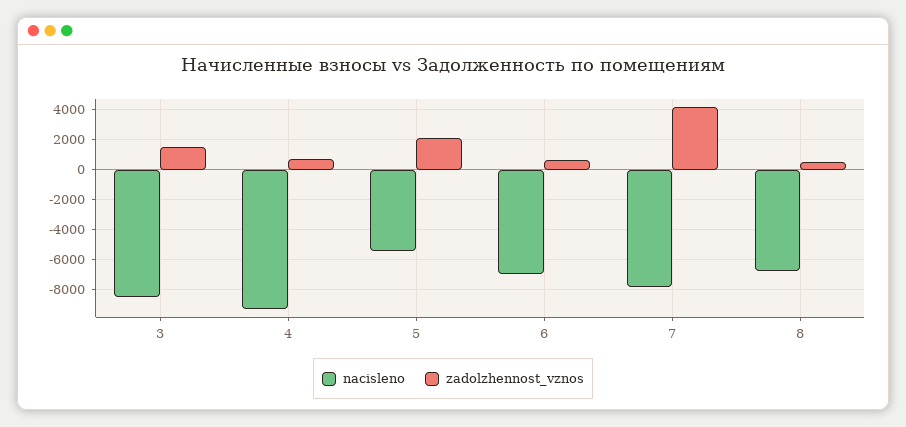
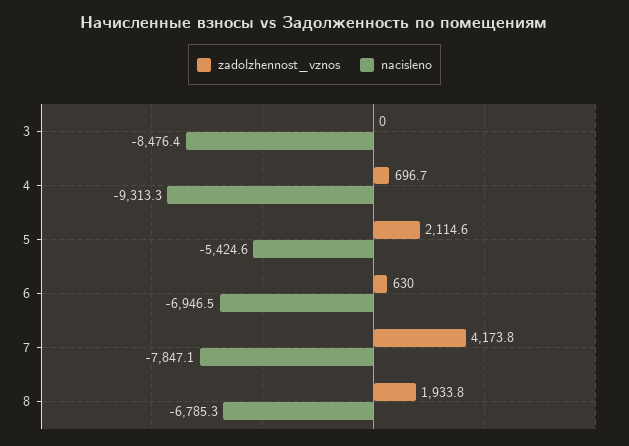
  {
    "nacisleno": {
      "3": -8476.4,
      "4": -9313.3,
      "5": -5424.6,
      "6": -6946.5,
      "7": -7847.1,
      "8": -6785.3
    },
    "zadolzhennost_vznos": {
-     "3": 1500,
+     "3": 0,
      "4": 696.7,
      "5": 2114.6,
      "6": 630,
      "7": 4173.8,
-     "8": 500
+     "8": 1933.8
    }
  }

